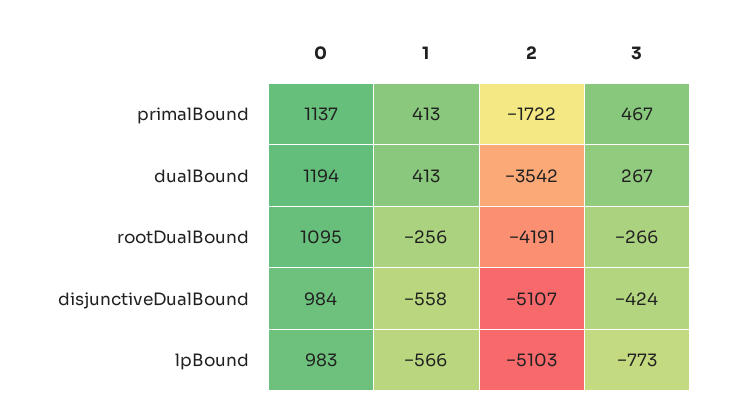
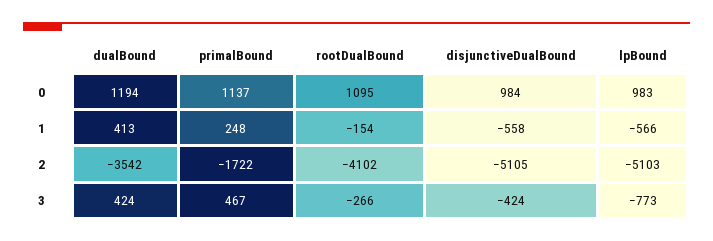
  {
    "0": {
      "primalBound": 1137,
      "dualBound": 1194,
      "rootDualBound": 1095,
      "disjunctiveDualBound": 984,
      "lpBound": 983
    },
    "1": {
-     "primalBound": 413,
+     "primalBound": 248,
      "dualBound": 413,
-     "rootDualBound": -256,
+     "rootDualBound": -154,
      "disjunctiveDualBound": -558,
      "lpBound": -566
    },
    "2": {
      "primalBound": -1722,
      "dualBound": -3542,
-     "rootDualBound": -4191,
+     "rootDualBound": -4102,
-     "disjunctiveDualBound": -5107,
+     "disjunctiveDualBound": -5105,
      "lpBound": -5103
    },
    "3": {
      "primalBound": 467,
-     "dualBound": 267,
+     "dualBound": 424,
      "rootDualBound": -266,
      "disjunctiveDualBound": -424,
      "lpBound": -773
    }
  }

